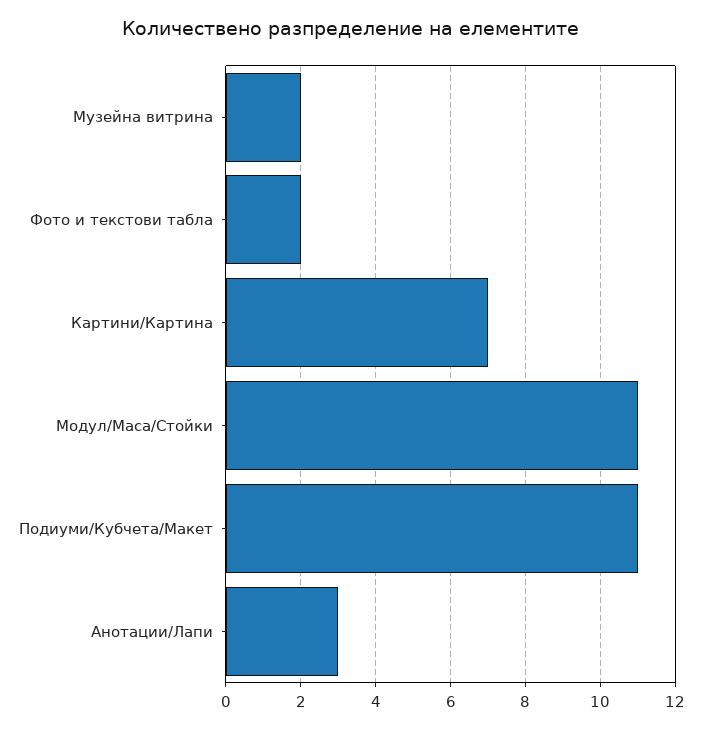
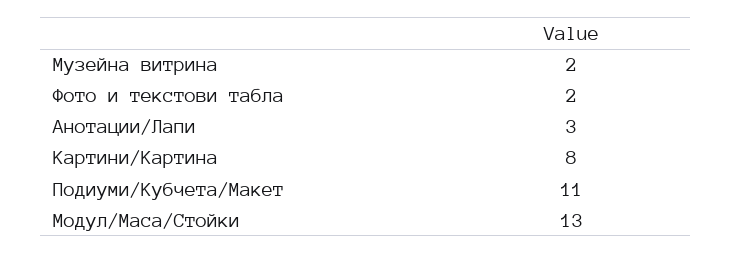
  {
    "Музейна витрина": 2,
    "Фото и текстови табла": 2,
-   "Картини/Картина": 7,
+   "Картини/Картина": 8,
-   "Модул/Маса/Стойки": 11,
+   "Модул/Маса/Стойки": 13,
    "Подиуми/Кубчета/Макет": 11,
    "Анотации/Лапи": 3
  }

